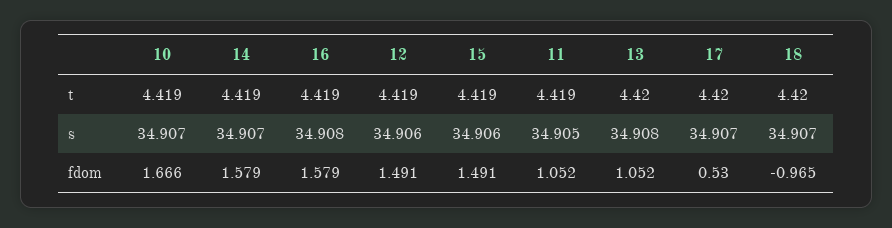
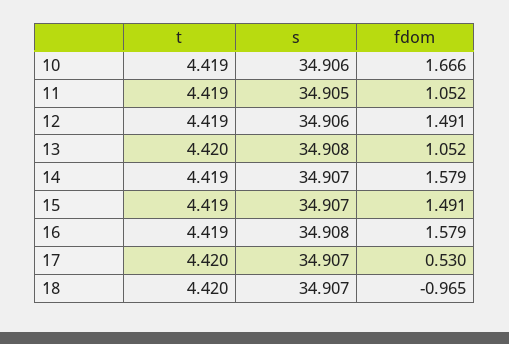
  {
    "10": {
      "t": 4.419,
-     "s": 34.907,
+     "s": 34.906,
      "fdom": 1.666
    },
    "14": {
      "t": 4.419,
      "s": 34.907,
      "fdom": 1.579
    },
    "16": {
      "t": 4.419,
      "s": 34.908,
      "fdom": 1.579
    },
    "12": {
      "t": 4.419,
      "s": 34.906,
      "fdom": 1.491
    },
    "15": {
      "t": 4.419,
-     "s": 34.906,
+     "s": 34.907,
      "fdom": 1.491
    },
    "11": {
      "t": 4.419,
      "s": 34.905,
      "fdom": 1.052
    },
    "13": {
      "t": 4.42,
      "s": 34.908,
      "fdom": 1.052
    },
    "17": {
      "t": 4.42,
      "s": 34.907,
      "fdom": 0.53
    },
    "18": {
      "t": 4.42,
      "s": 34.907,
      "fdom": -0.965
    }
  }

